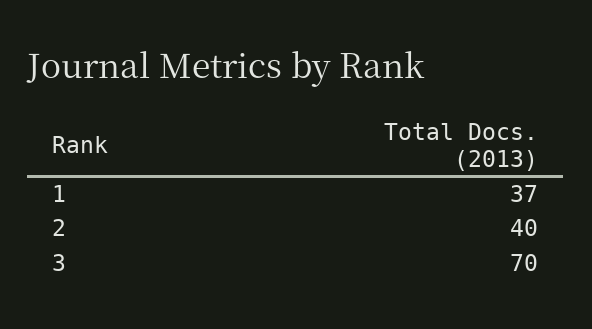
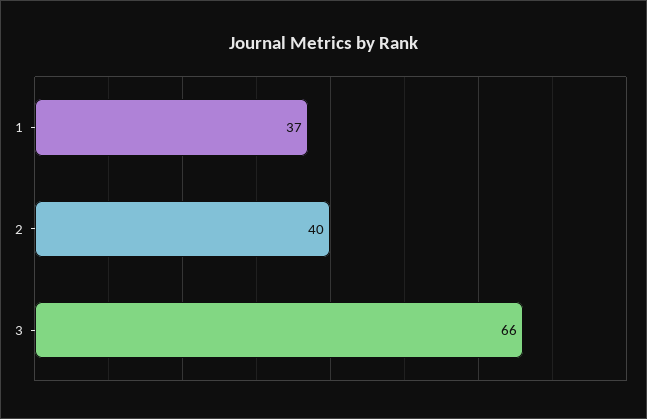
  {
    "1": 37,
    "2": 40,
-   "3": 70
+   "3": 66
  }

